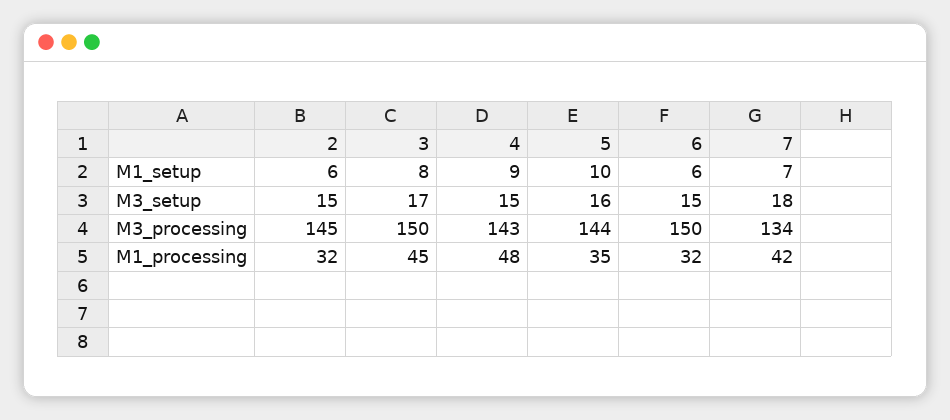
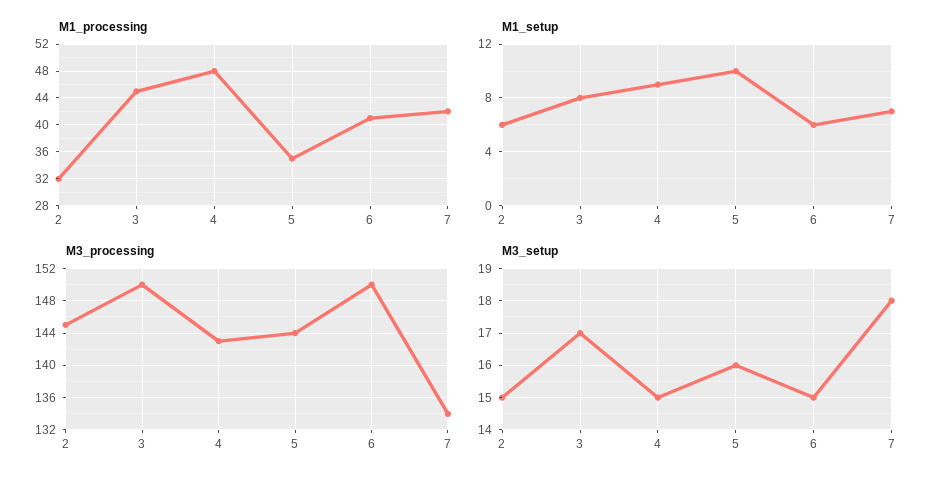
  {
    "M1_setup": {
      "2": 6,
      "3": 8,
      "4": 9,
      "5": 10,
      "6": 6,
      "7": 7
    },
    "M3_setup": {
      "2": 15,
      "3": 17,
      "4": 15,
      "5": 16,
      "6": 15,
      "7": 18
    },
    "M3_processing": {
      "2": 145,
      "3": 150,
      "4": 143,
      "5": 144,
      "6": 150,
      "7": 134
    },
    "M1_processing": {
      "2": 32,
      "3": 45,
      "4": 48,
      "5": 35,
-     "6": 32,
+     "6": 41,
      "7": 42
    }
  }

